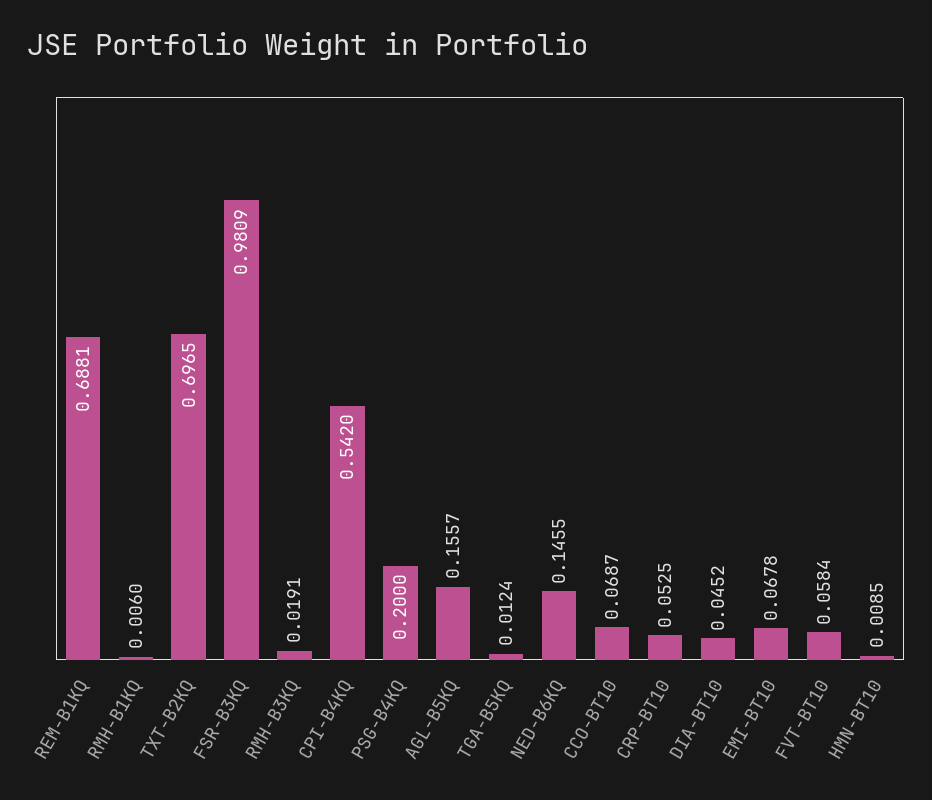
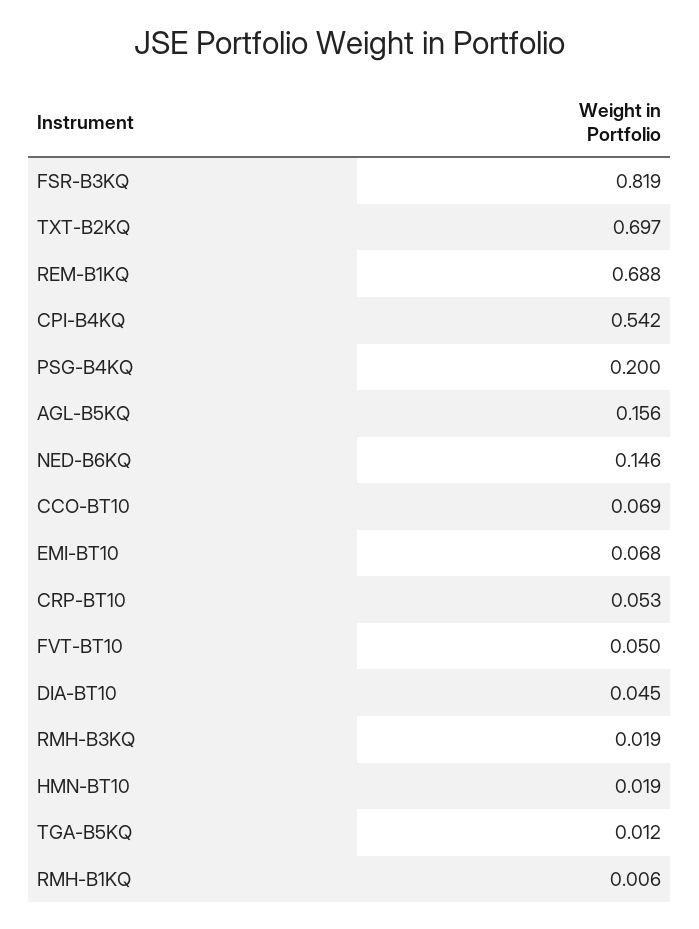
  {
    "REM-B1KQ": 0.6881,
    "RMH-B1KQ": 0.006,
    "TXT-B2KQ": 0.6965,
-   "FSR-B3KQ": 0.9809,
+   "FSR-B3KQ": 0.819,
    "RMH-B3KQ": 0.0191,
    "CPI-B4KQ": 0.542,
    "PSG-B4KQ": 0.2,
    "AGL-B5KQ": 0.1557,
    "TGA-B5KQ": 0.0124,
    "NED-B6KQ": 0.1455,
    "CCO-BT10": 0.0687,
    "CRP-BT10": 0.0525,
    "DIA-BT10": 0.0452,
    "EMI-BT10": 0.0678,
-   "FVT-BT10": 0.0584,
+   "FVT-BT10": 0.05,
-   "HMN-BT10": 0.0085
+   "HMN-BT10": 0.019
  }

